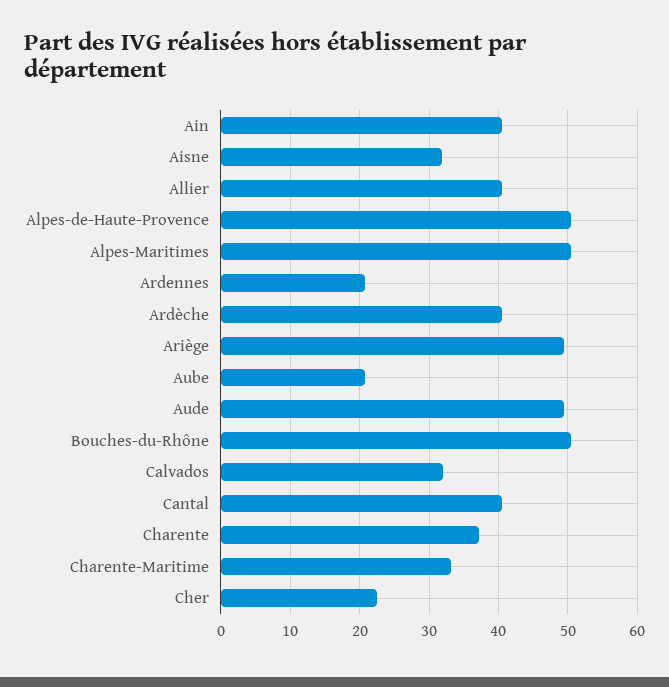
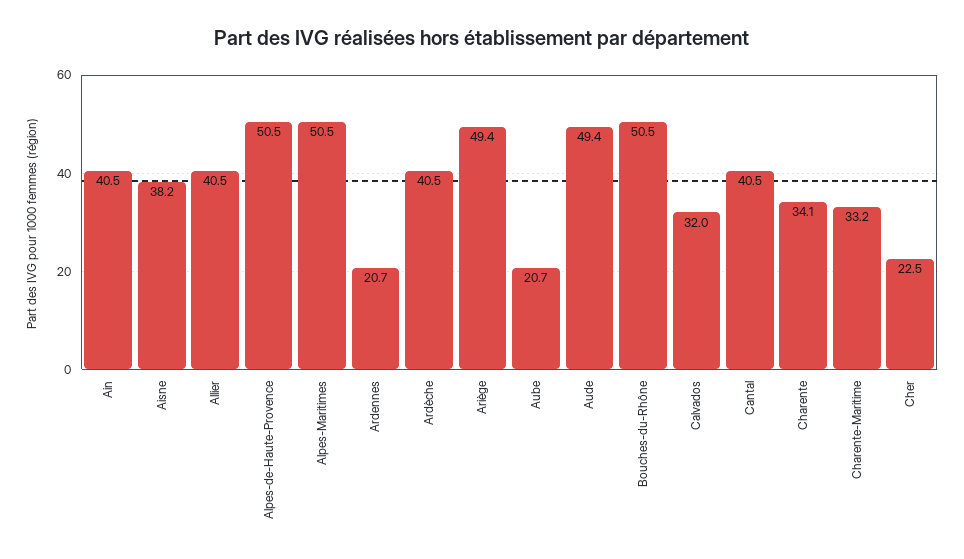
  {
    "Ain": 40.5,
-   "Aisne": 32,
+   "Aisne": 38.2,
    "Allier": 40.5,
    "Alpes-de-Haute-Provence": 50.5,
    "Alpes-Maritimes": 50.5,
    "Ardennes": 20.7,
    "Ardèche": 40.5,
    "Ariège": 49.4,
    "Aube": 20.7,
    "Aude": 49.4,
    "Bouches-du-Rhône": 50.5,
    "Calvados": 32,
    "Cantal": 40.5,
-   "Charente": 37,
+   "Charente": 34.1,
    "Charente-Maritime": 33.2,
    "Cher": 22.5
  }

